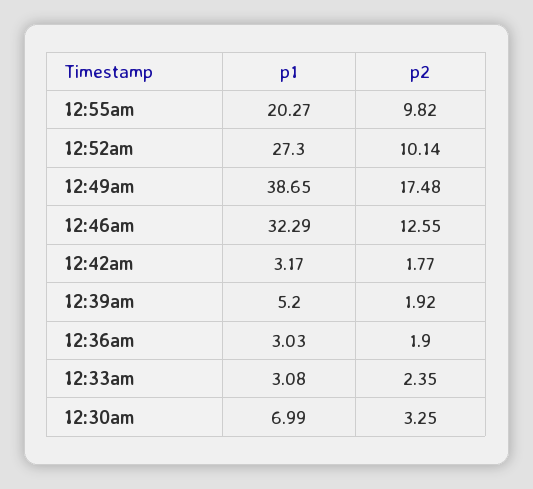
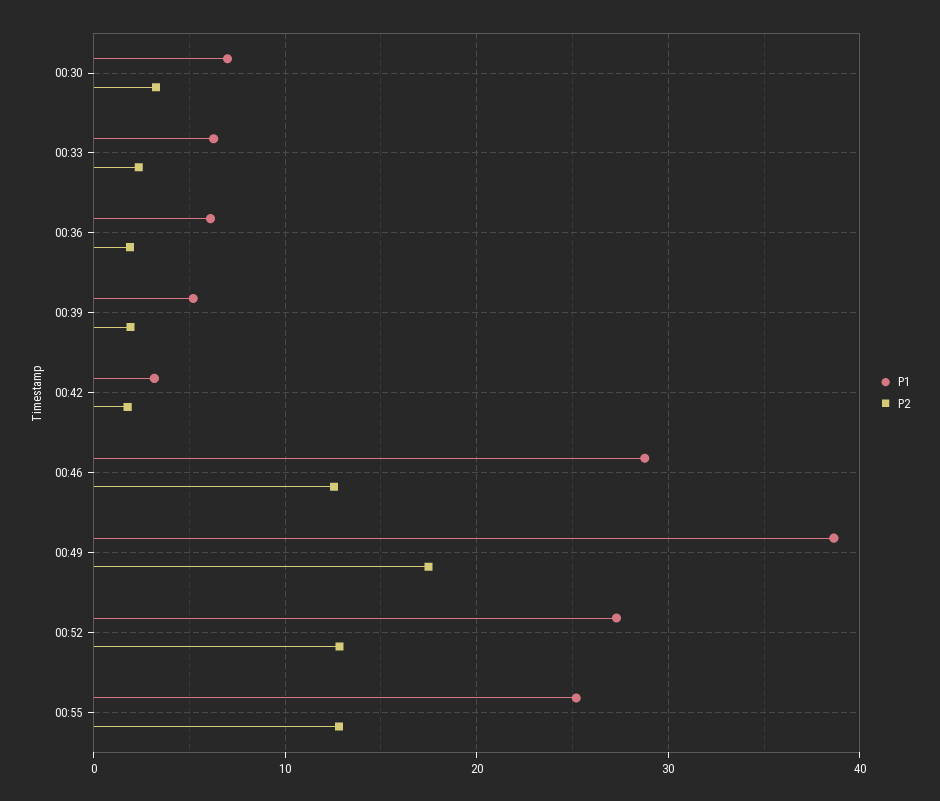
  {
    "p1": {
-     "12:55am": 20.27,
+     "12:55am": 25,
      "12:52am": 27.3,
      "12:49am": 38.65,
-     "12:46am": 32.29,
+     "12:46am": 29,
      "12:42am": 3.17,
      "12:39am": 5.2,
-     "12:36am": 3.03,
+     "12:36am": 6,
-     "12:33am": 3.08,
+     "12:33am": 6,
      "12:30am": 6.99
    },
    "p2": {
-     "12:55am": 9.82,
+     "12:55am": 13,
-     "12:52am": 10.14,
+     "12:52am": 13,
      "12:49am": 17.48,
      "12:46am": 12.55,
      "12:42am": 1.77,
      "12:39am": 1.92,
      "12:36am": 1.9,
      "12:33am": 2.35,
      "12:30am": 3.25
    }
  }

